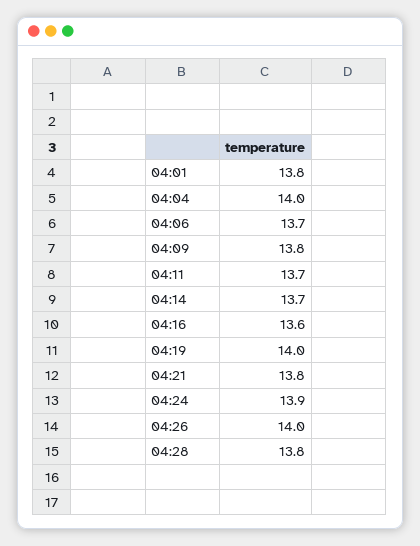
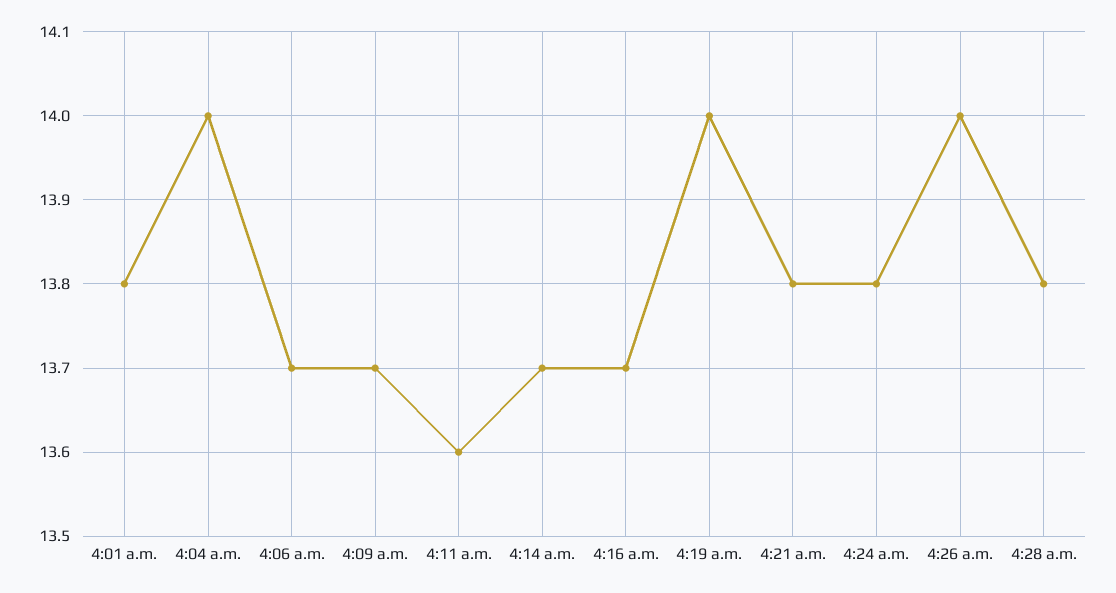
  {
    "04:01": 13.8,
    "04:04": 14,
    "04:06": 13.7,
-   "04:09": 13.8,
+   "04:09": 13.7,
-   "04:11": 13.7,
+   "04:11": 13.6,
    "04:14": 13.7,
-   "04:16": 13.6,
+   "04:16": 13.7,
    "04:19": 14,
    "04:21": 13.8,
-   "04:24": 13.9,
+   "04:24": 13.8,
    "04:26": 14,
    "04:28": 13.8
  }

